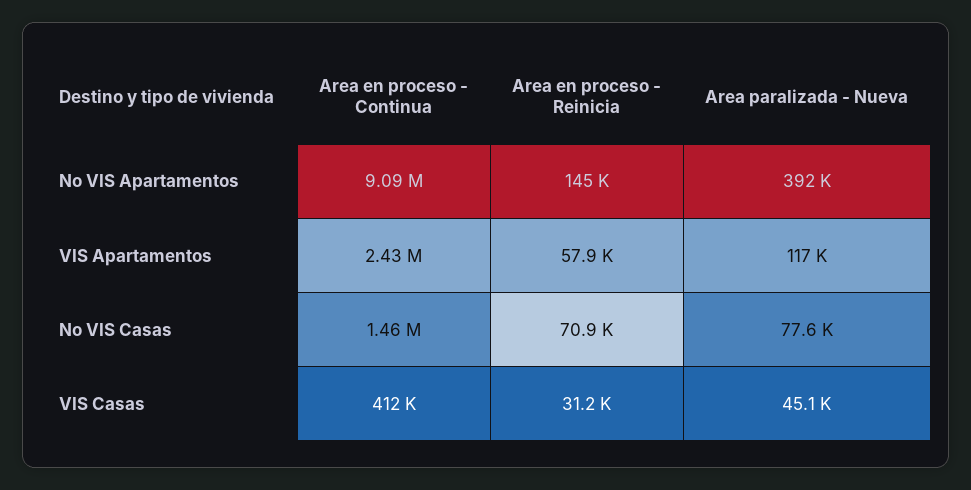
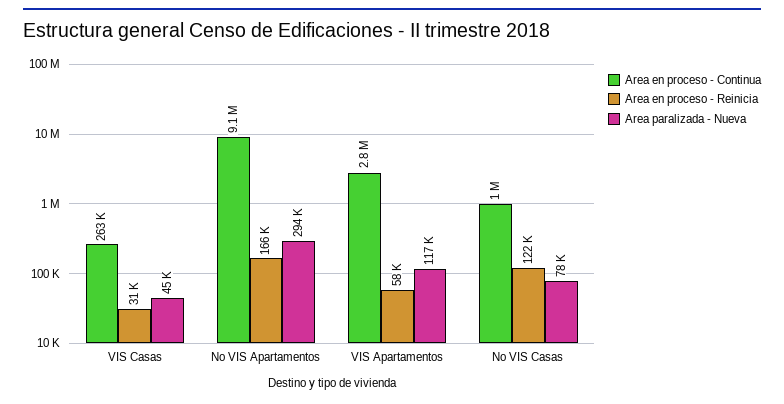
  {
    "Area en proceso - Continua": {
      "No VIS Apartamentos": 9090000,
-     "VIS Apartamentos": 2430000,
+     "VIS Apartamentos": 2800000,
-     "No VIS Casas": 1460000,
+     "No VIS Casas": 1000000,
-     "VIS Casas": 412000
+     "VIS Casas": 263000
    },
    "Area en proceso - Reinicia": {
-     "No VIS Apartamentos": 145000,
+     "No VIS Apartamentos": 166000,
      "VIS Apartamentos": 57900,
-     "No VIS Casas": 70900,
+     "No VIS Casas": 122000,
      "VIS Casas": 31200
    },
    "Area paralizada - Nueva": {
-     "No VIS Apartamentos": 392000,
+     "No VIS Apartamentos": 294000,
      "VIS Apartamentos": 117000,
      "No VIS Casas": 77600,
      "VIS Casas": 45100
    }
  }

